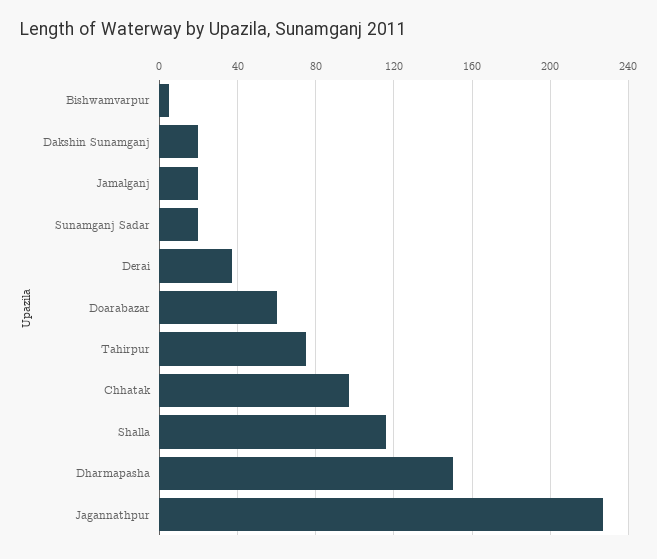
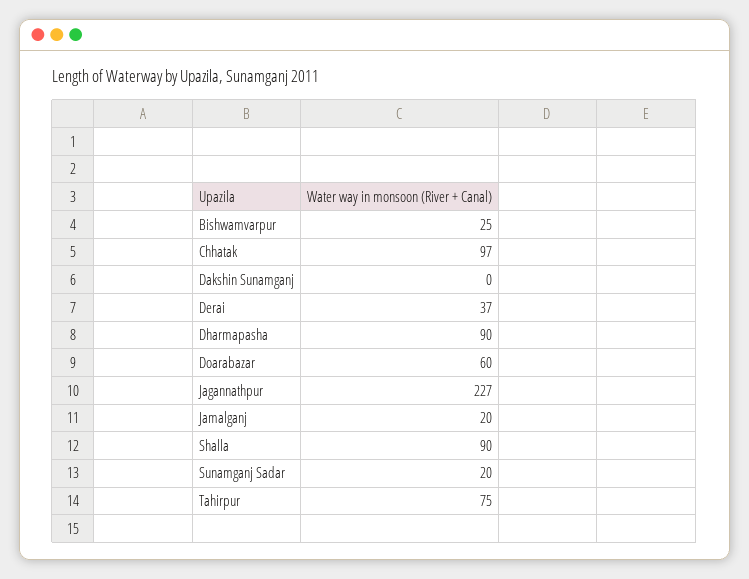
  {
-   "Bishwamvarpur": 5,
+   "Bishwamvarpur": 25,
-   "Dakshin Sunamganj": 20,
+   "Dakshin Sunamganj": 0,
    "Jamalganj": 20,
    "Sunamganj Sadar": 20,
    "Derai": 37,
    "Doarabazar": 60,
    "Tahirpur": 75,
    "Chhatak": 97,
-   "Shalla": 115,
+   "Shalla": 90,
-   "Dharmapasha": 150,
+   "Dharmapasha": 90,
    "Jagannathpur": 227
  }

